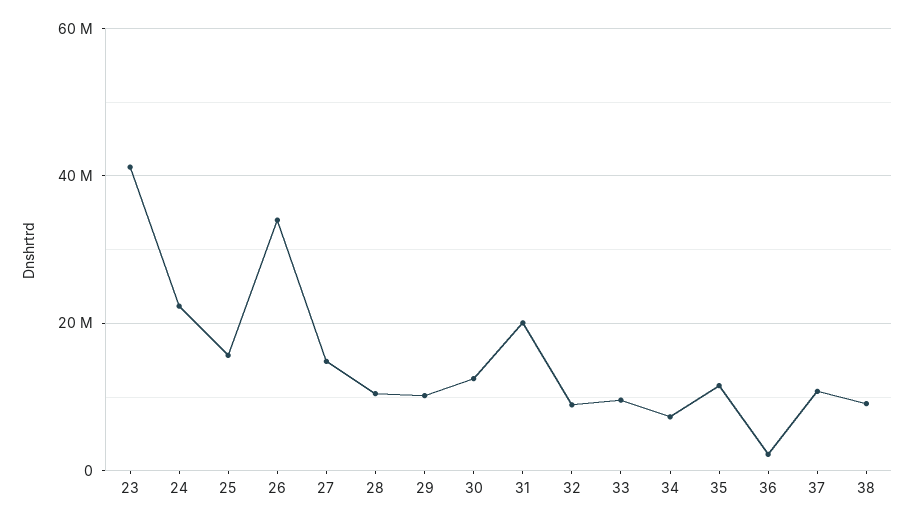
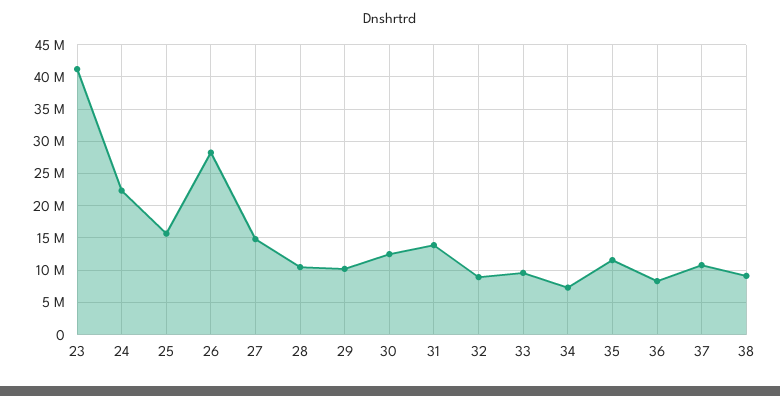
  {
    "23": 41000000,
    "24": 22000000,
    "25": 16000000,
-   "26": 34000000,
+   "26": 28000000,
    "27": 15000000,
    "28": 10000000,
    "29": 10000000,
    "30": 12000000,
-   "31": 20000000,
+   "31": 14000000,
    "32": 9000000,
    "33": 10000000,
    "34": 7000000,
    "35": 12000000,
-   "36": 2000000,
+   "36": 8000000,
    "37": 11000000,
    "38": 9000000
  }

